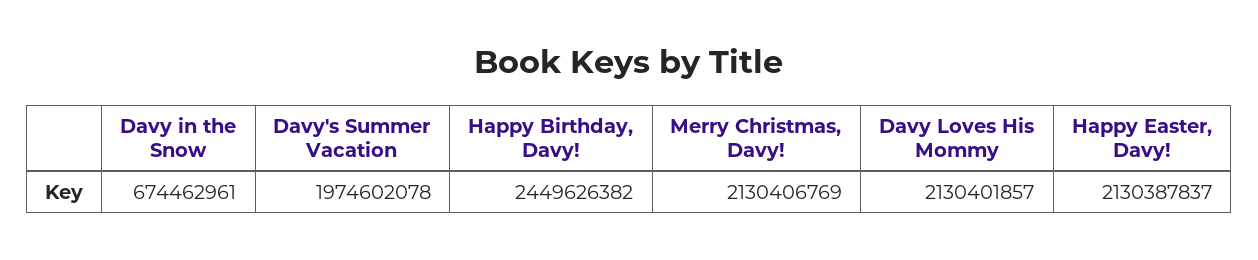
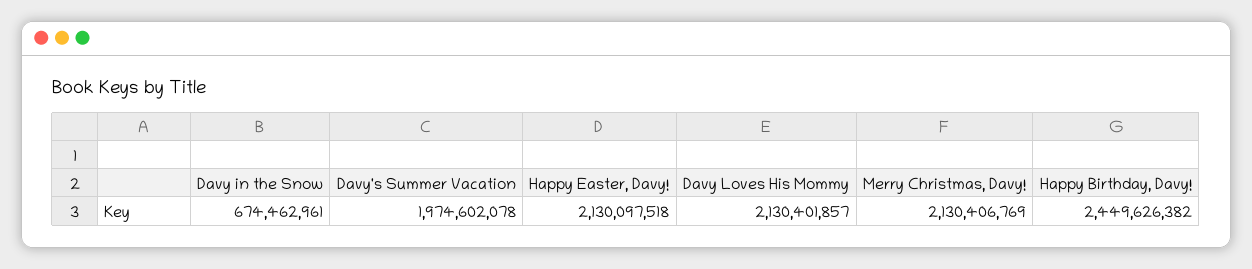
  {
    "Davy in the Snow": 674462961,
    "Davy's Summer Vacation": 1974602078,
    "Happy Birthday, Davy!": 2449626382,
    "Merry Christmas, Davy!": 2130406769,
    "Davy Loves His Mommy": 2130401857,
-   "Happy Easter, Davy!": 2130387837
+   "Happy Easter, Davy!": 2130097518
  }

